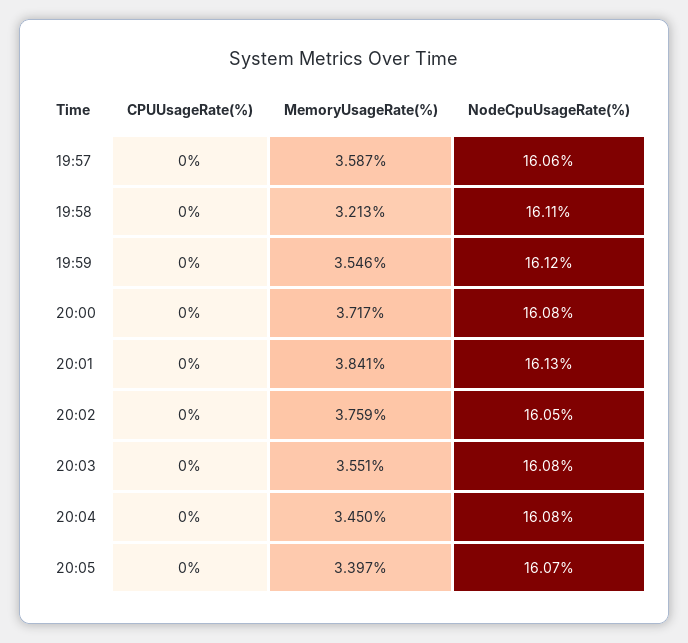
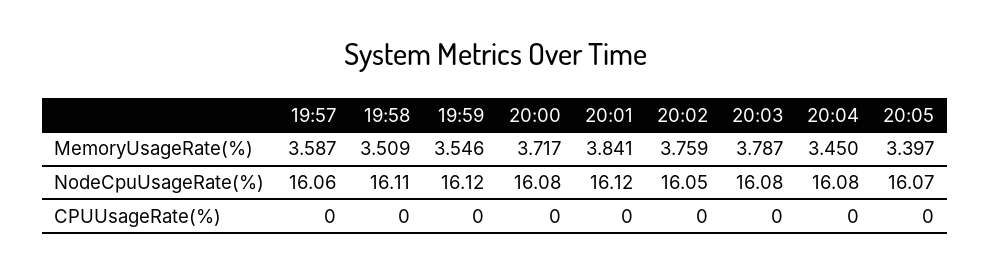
  {
    "CPUUsageRate(%)": {
      "19:57": 0,
      "19:58": 0,
      "19:59": 0,
      "20:00": 0,
      "20:01": 0,
      "20:02": 0,
      "20:03": 0,
      "20:04": 0,
      "20:05": 0
    },
    "MemoryUsageRate(%)": {
      "19:57": 3.587,
-     "19:58": 3.213,
+     "19:58": 3.509,
      "19:59": 3.546,
      "20:00": 3.717,
      "20:01": 3.841,
      "20:02": 3.759,
-     "20:03": 3.551,
+     "20:03": 3.787,
      "20:04": 3.45,
      "20:05": 3.397
    },
    "NodeCpuUsageRate(%)": {
      "19:57": 16.06,
      "19:58": 16.11,
      "19:59": 16.12,
      "20:00": 16.08,
-     "20:01": 16.13,
+     "20:01": 16.12,
      "20:02": 16.05,
      "20:03": 16.08,
      "20:04": 16.08,
      "20:05": 16.07
    }
  }

